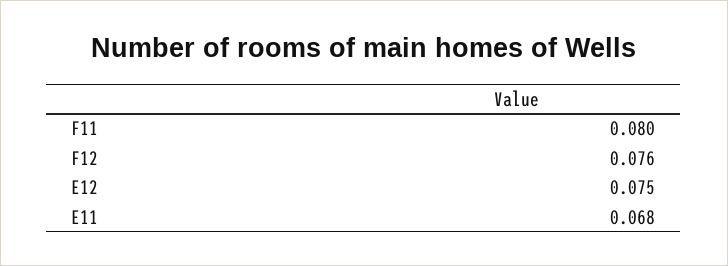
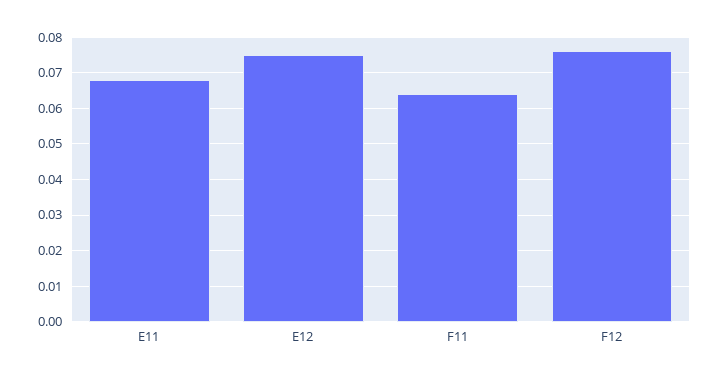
  {
-   "F11": 0.08,
+   "F11": 0.065,
    "F12": 0.076,
    "E12": 0.075,
    "E11": 0.068
  }

